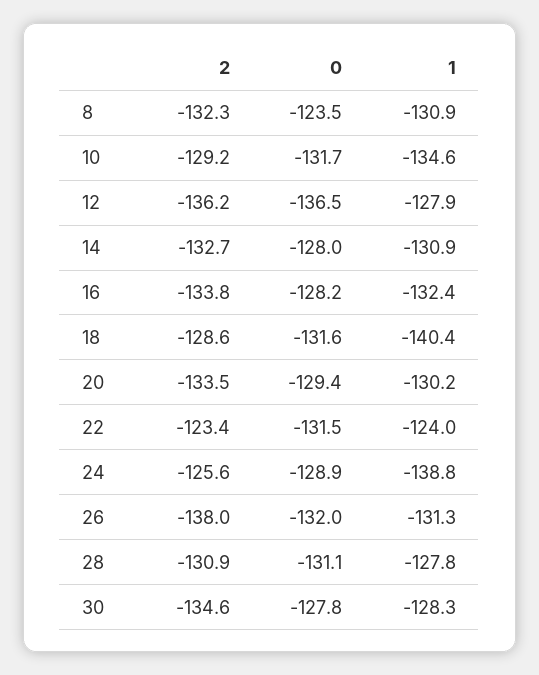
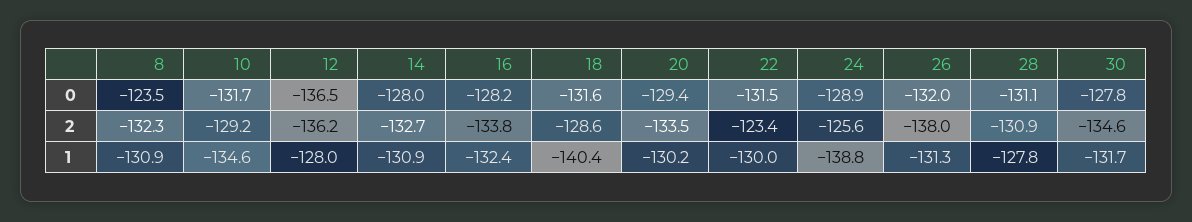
  {
    "2": {
      "8": -132.3,
      "10": -129.2,
      "12": -136.2,
      "14": -132.7,
      "16": -133.8,
      "18": -128.6,
      "20": -133.5,
      "22": -123.4,
      "24": -125.6,
      "26": -138,
      "28": -130.9,
      "30": -134.6
    },
    "0": {
      "8": -123.5,
      "10": -131.7,
      "12": -136.5,
      "14": -128,
      "16": -128.2,
      "18": -131.6,
      "20": -129.4,
      "22": -131.5,
      "24": -128.9,
      "26": -132,
      "28": -131.1,
      "30": -127.8
    },
    "1": {
      "8": -130.9,
      "10": -134.6,
-     "12": -127.9,
+     "12": -128,
      "14": -130.9,
      "16": -132.4,
      "18": -140.4,
      "20": -130.2,
-     "22": -124,
+     "22": -130,
      "24": -138.8,
      "26": -131.3,
      "28": -127.8,
-     "30": -128.3
+     "30": -131.7
    }
  }

